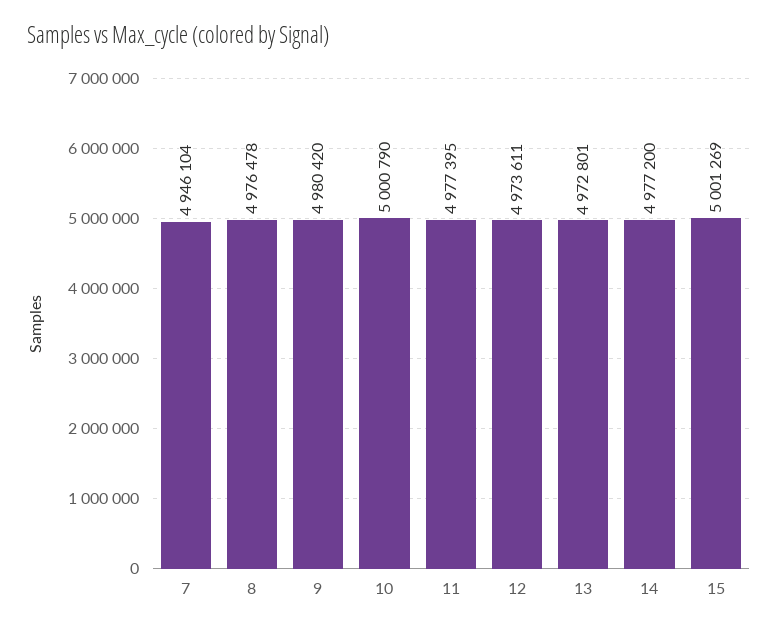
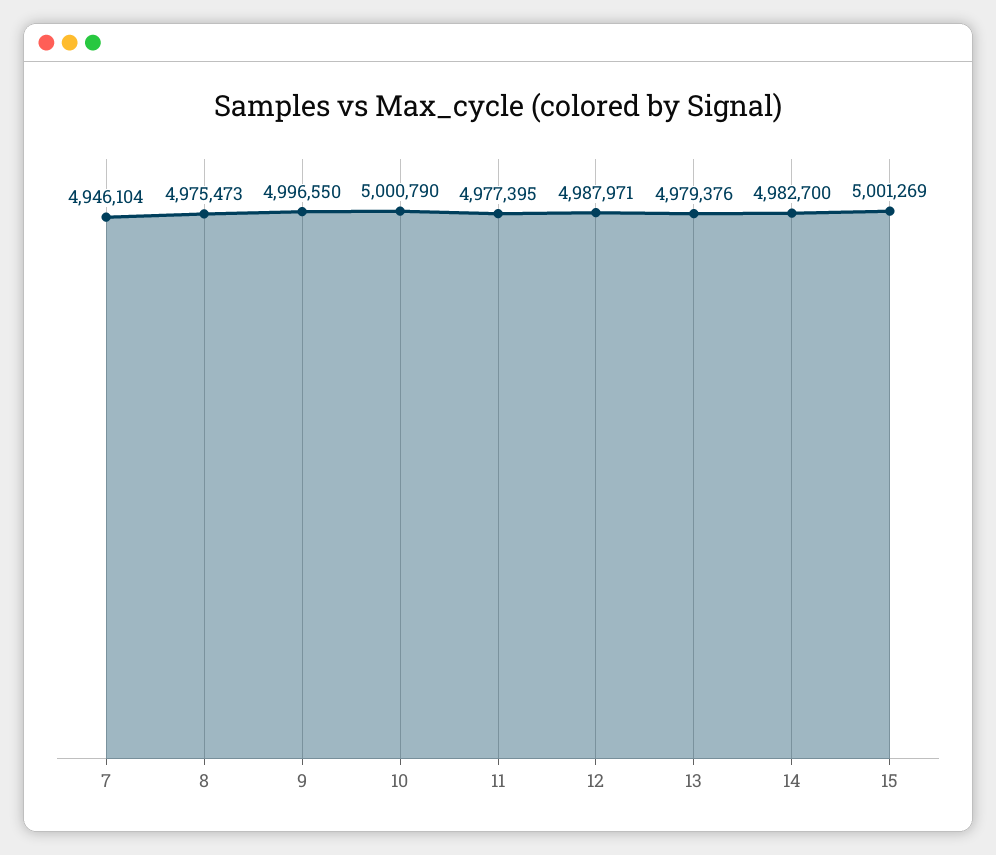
  {
    "7": 4946104,
-   "8": 4976478,
+   "8": 4975473,
-   "9": 4980420,
+   "9": 4996550,
    "10": 5000790,
    "11": 4977395,
-   "12": 4973611,
+   "12": 4987971,
-   "13": 4972801,
+   "13": 4979376,
-   "14": 4977200,
+   "14": 4982700,
    "15": 5001269
  }

